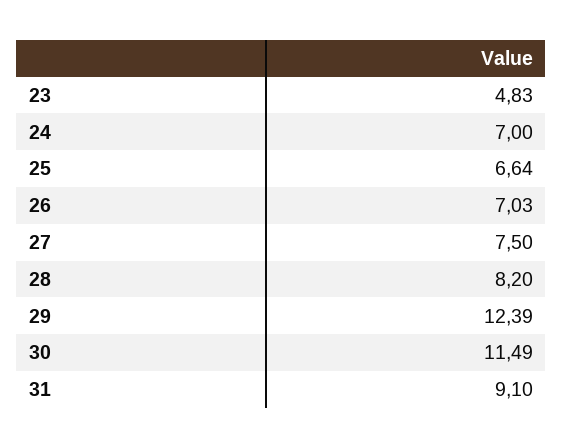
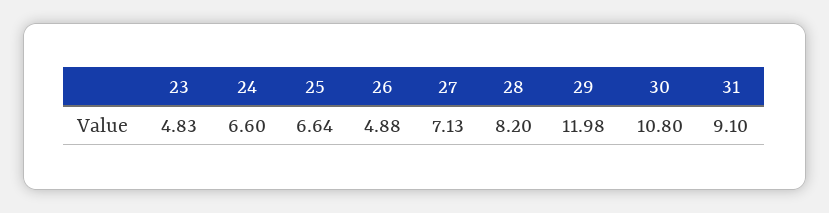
  {
    "23": 4.83,
-   "24": 7,
+   "24": 6.6,
    "25": 6.64,
-   "26": 7.03,
+   "26": 4.88,
-   "27": 7.5,
+   "27": 7.13,
    "28": 8.2,
-   "29": 12.39,
+   "29": 11.98,
-   "30": 11.49,
+   "30": 10.8,
    "31": 9.1
  }

